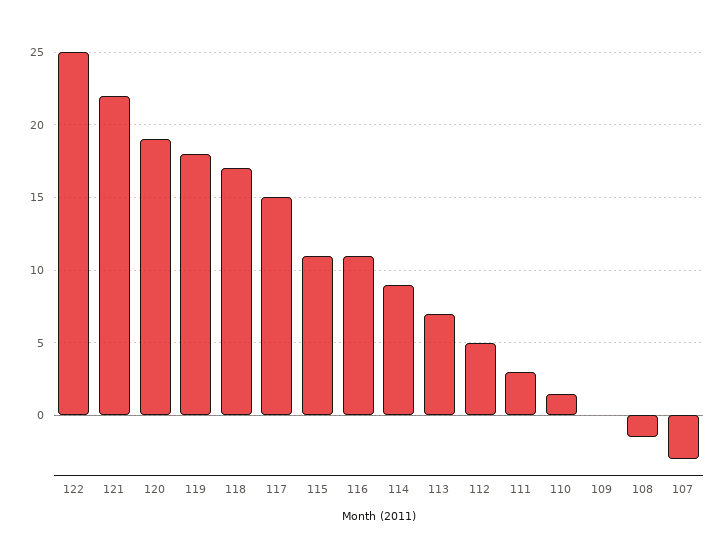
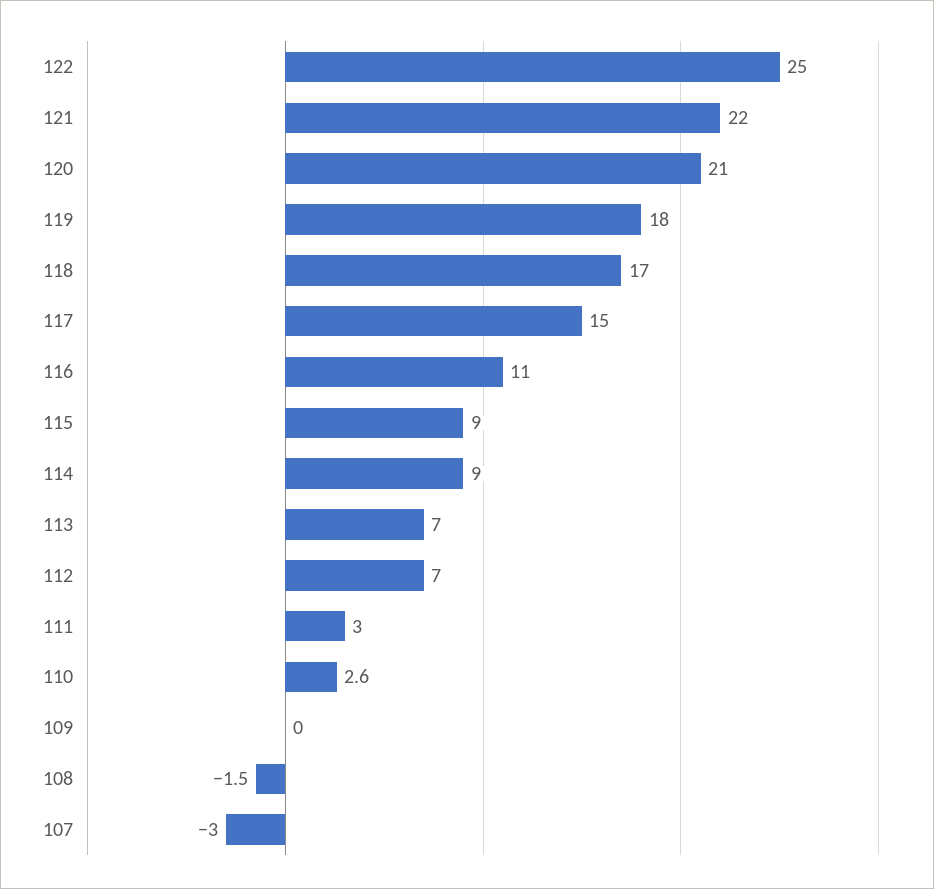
  {
    "122": 25,
    "121": 22,
-   "120": 19,
+   "120": 21,
    "119": 18,
    "118": 17,
    "117": 15,
-   "115": 11,
+   "115": 9,
    "116": 11,
    "114": 9,
    "113": 7,
-   "112": 5,
+   "112": 7,
    "111": 3,
-   "110": 1.5,
+   "110": 2.6,
    "109": 0,
    "108": -1.5,
    "107": -3
  }

